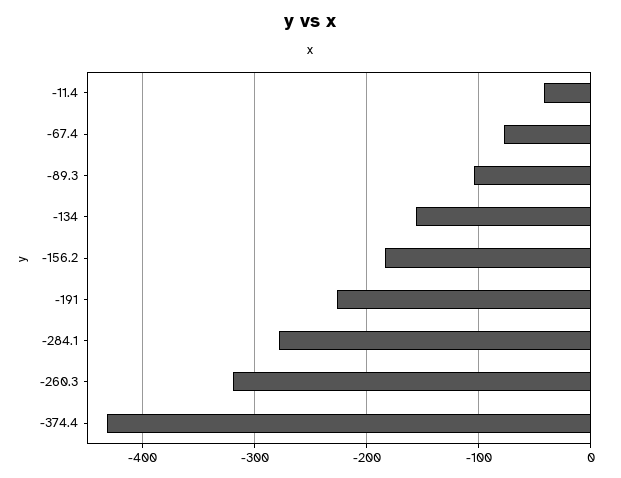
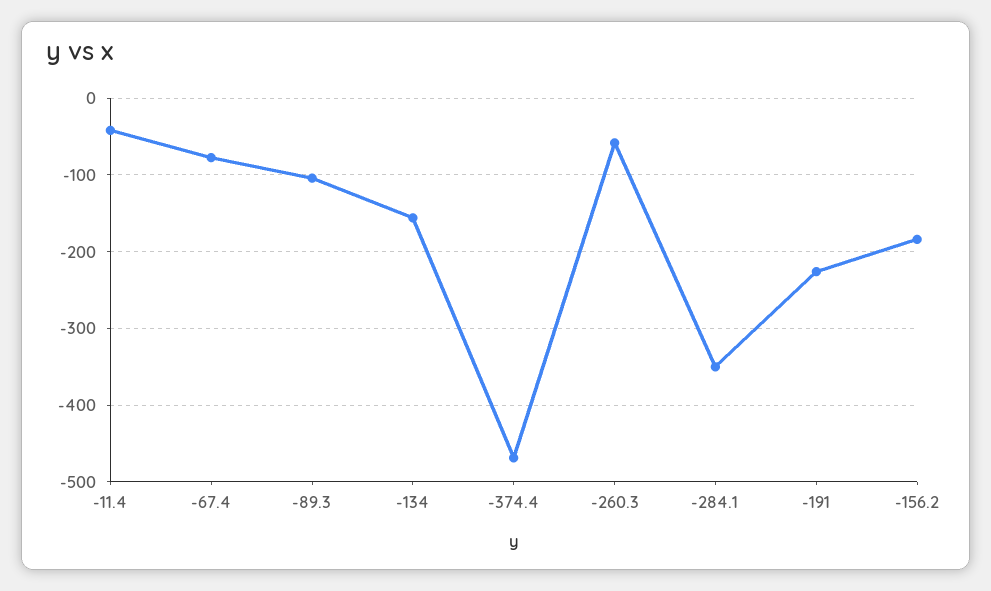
  {
    "-11.4": -40,
    "-67.4": -80,
    "-89.3": -100,
    "-134": -160,
    "-156.2": -180,
    "-191": -230,
-   "-284.1": -280,
+   "-284.1": -350,
-   "-260.3": -320,
+   "-260.3": -60,
-   "-374.4": -430
+   "-374.4": -470
  }

